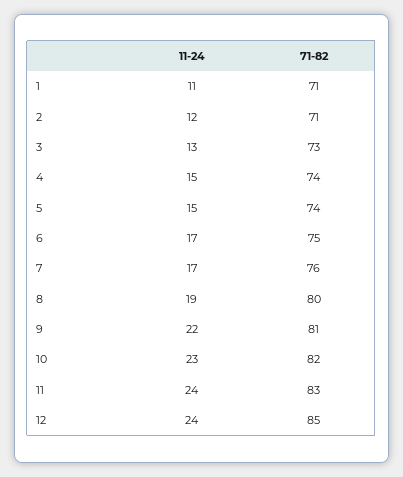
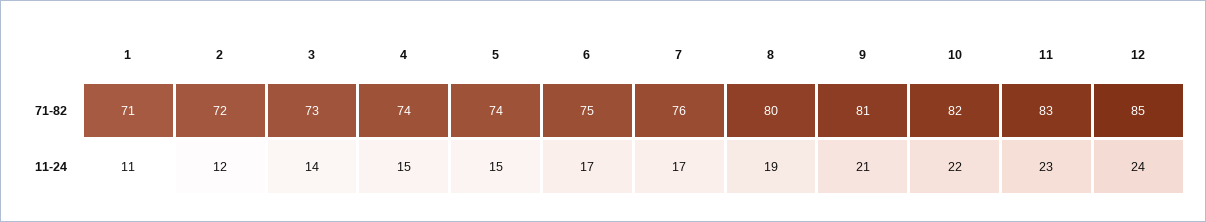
  {
    "11-24": {
      "1": 11,
      "2": 12,
-     "3": 13,
+     "3": 14,
      "4": 15,
      "5": 15,
      "6": 17,
      "7": 17,
      "8": 19,
-     "9": 22,
+     "9": 21,
-     "10": 23,
+     "10": 22,
-     "11": 24,
+     "11": 23,
      "12": 24
    },
    "71-82": {
      "1": 71,
-     "2": 71,
+     "2": 72,
      "3": 73,
      "4": 74,
      "5": 74,
      "6": 75,
      "7": 76,
      "8": 80,
      "9": 81,
      "10": 82,
      "11": 83,
      "12": 85
    }
  }

